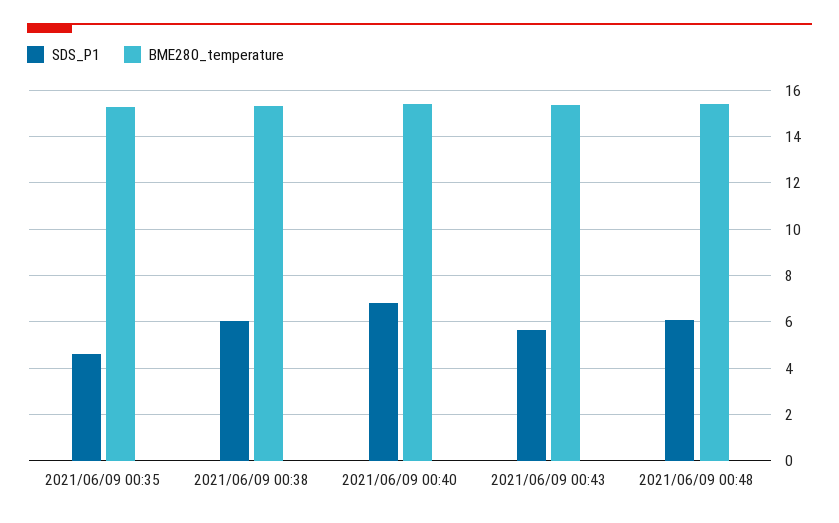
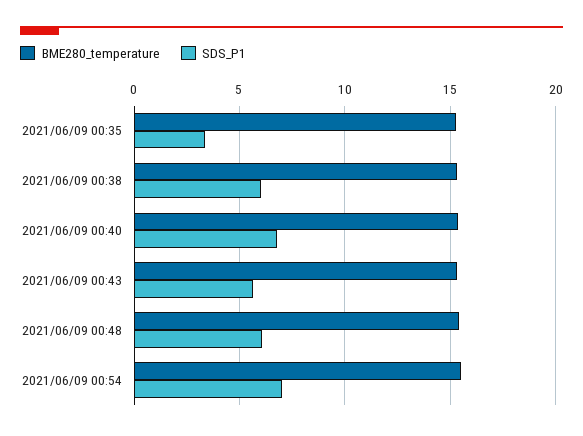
  {
    "SDS_P1": {
-     "2021/06/09 00:35": 4.5,
+     "2021/06/09 00:35": 3.5,
      "2021/06/09 00:38": 6,
      "2021/06/09 00:40": 7,
      "2021/06/09 00:43": 5.5,
-     "2021/06/09 00:48": 6
+     "2021/06/09 00:48": 6,
+     "2021/06/09 00:54": 7
    },
    "BME280_temperature": {
      "2021/06/09 00:35": 15.5,
      "2021/06/09 00:38": 15.5,
      "2021/06/09 00:40": 15.5,
      "2021/06/09 00:43": 15.5,
-     "2021/06/09 00:48": 15.5
+     "2021/06/09 00:48": 15.5,
+     "2021/06/09 00:54": 15.5
    }
  }

